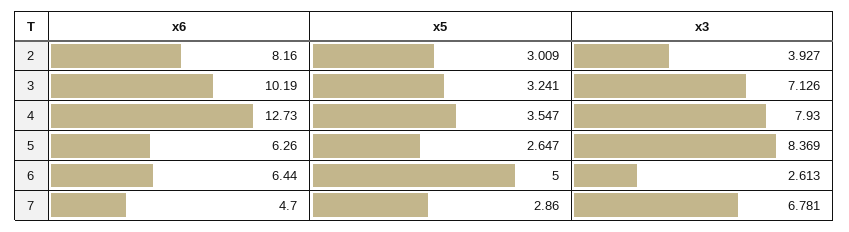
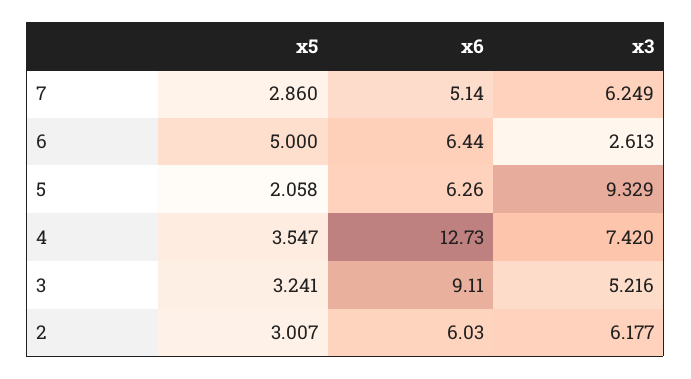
  {
    "x6": {
-     "2": 8.16,
+     "2": 6.03,
-     "3": 10.19,
+     "3": 9.11,
      "4": 12.73,
      "5": 6.26,
      "6": 6.44,
-     "7": 4.7
+     "7": 5.14
    },
    "x5": {
-     "2": 3.009,
+     "2": 3.007,
      "3": 3.241,
      "4": 3.547,
-     "5": 2.647,
+     "5": 2.058,
      "6": 5,
      "7": 2.86
    },
    "x3": {
-     "2": 3.927,
+     "2": 6.177,
-     "3": 7.126,
+     "3": 5.216,
-     "4": 7.93,
+     "4": 7.42,
-     "5": 8.369,
+     "5": 9.329,
      "6": 2.613,
-     "7": 6.781
+     "7": 6.249
    }
  }

